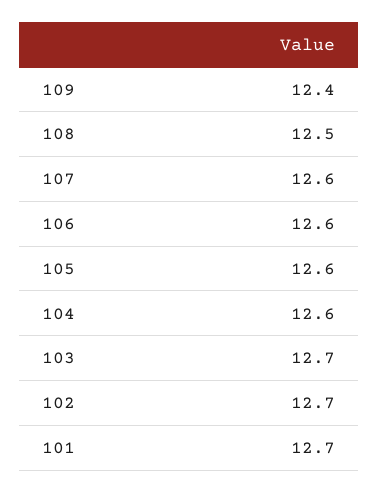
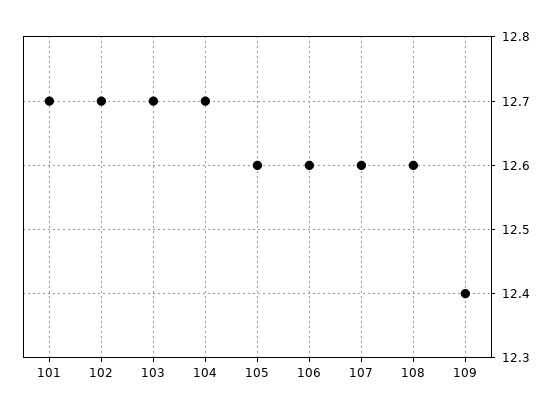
  {
    "109": 12.4,
-   "108": 12.5,
+   "108": 12.6,
    "107": 12.6,
    "106": 12.6,
    "105": 12.6,
-   "104": 12.6,
+   "104": 12.7,
    "103": 12.7,
    "102": 12.7,
    "101": 12.7
  }

